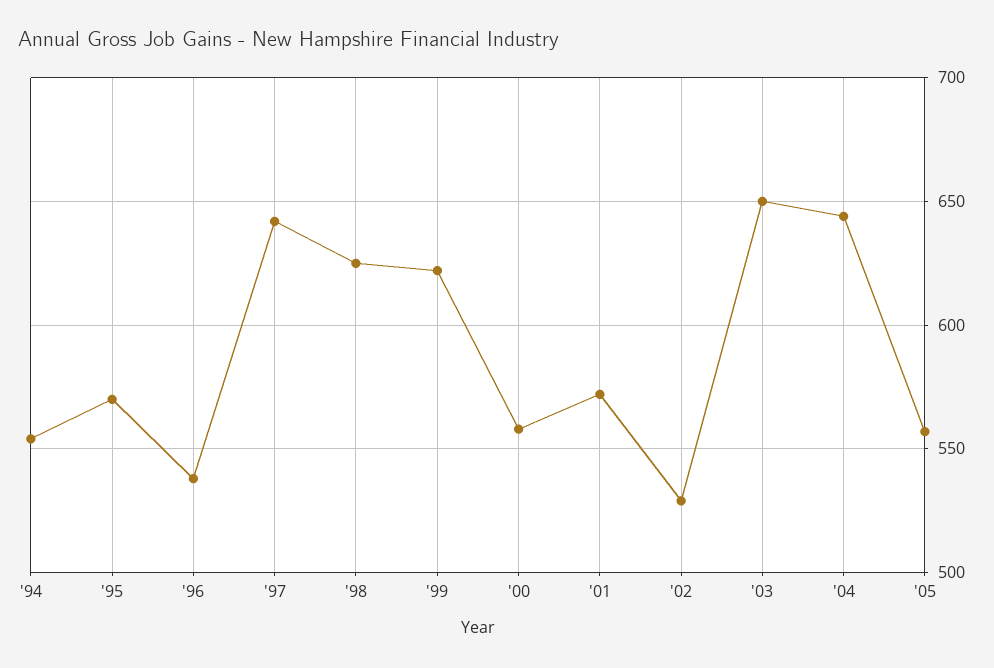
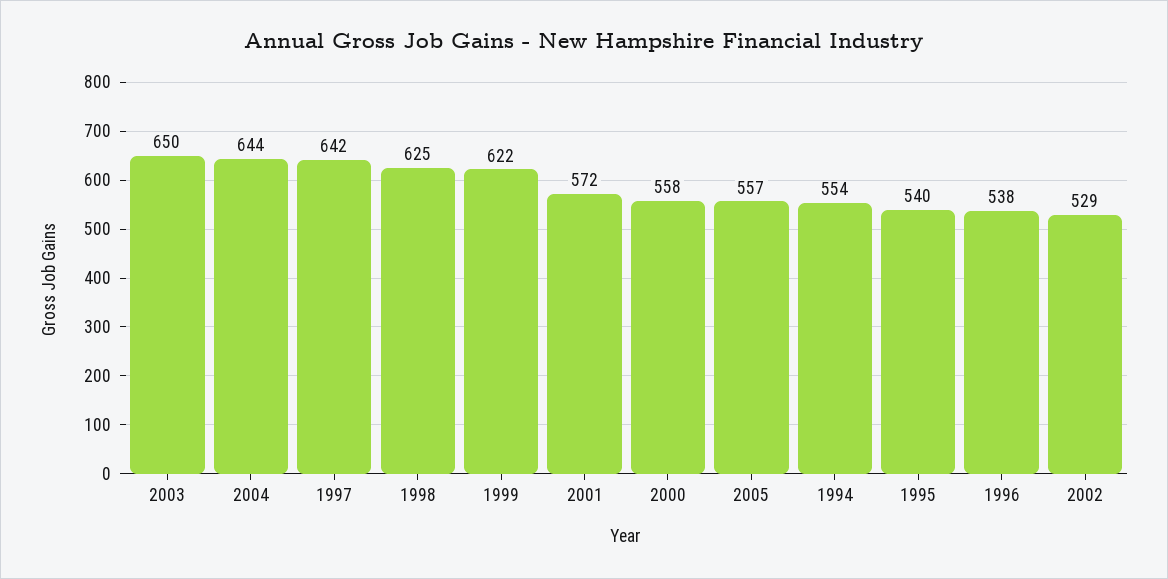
  {
    "'94": 554,
-   "'95": 570,
+   "'95": 540,
    "'96": 538,
    "'97": 642,
    "'98": 625,
    "'99": 622,
    "'00": 558,
    "'01": 572,
    "'02": 529,
    "'03": 650,
    "'04": 644,
    "'05": 557
  }

